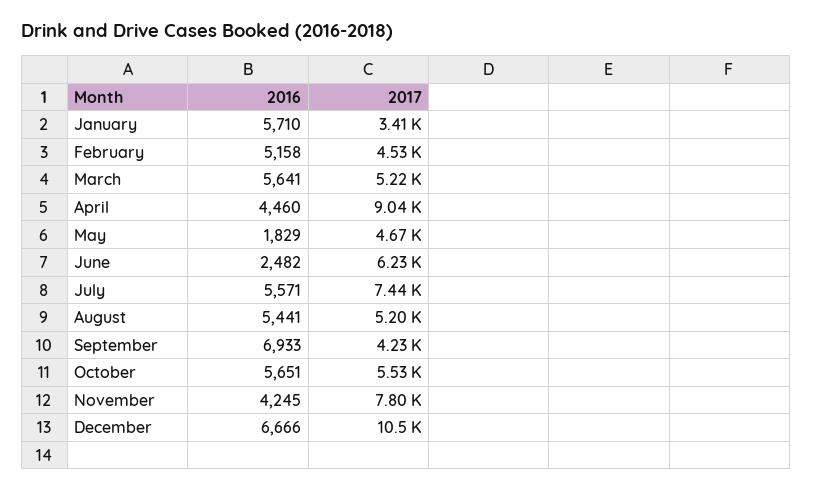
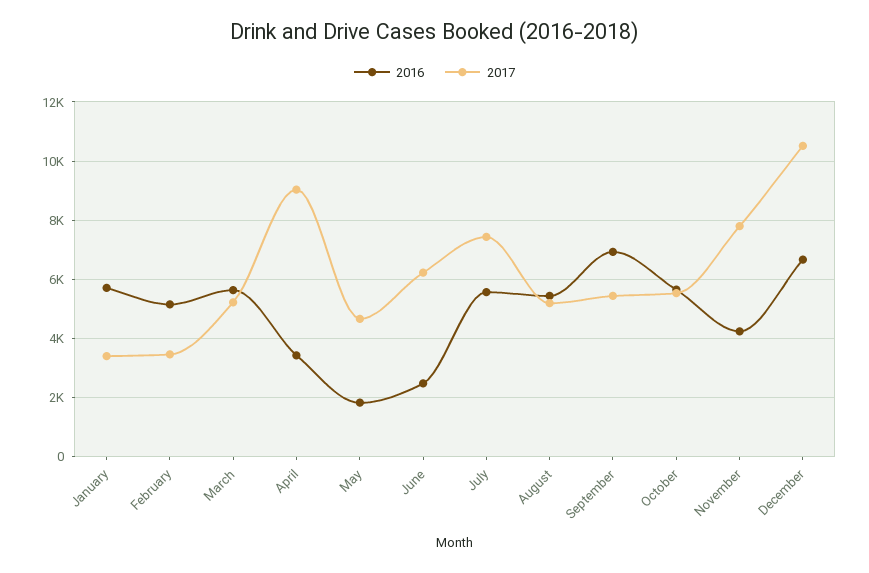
  {
    "2016": {
      "January": 5710,
      "February": 5158,
      "March": 5641,
-     "April": 4460,
+     "April": 3500,
      "May": 1829,
      "June": 2482,
      "July": 5571,
      "August": 5441,
      "September": 6933,
      "October": 5651,
      "November": 4245,
      "December": 6666
    },
    "2017": {
      "January": 3410,
-     "February": 4530,
+     "February": 3500,
      "March": 5220,
      "April": 9040,
      "May": 4670,
      "June": 6230,
      "July": 7440,
      "August": 5200,
-     "September": 4230,
+     "September": 5500,
      "October": 5530,
      "November": 7800,
      "December": 10500
    }
  }

